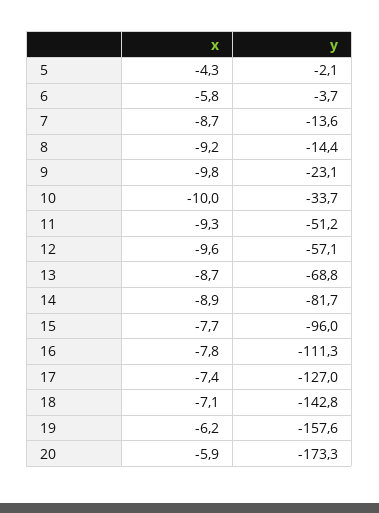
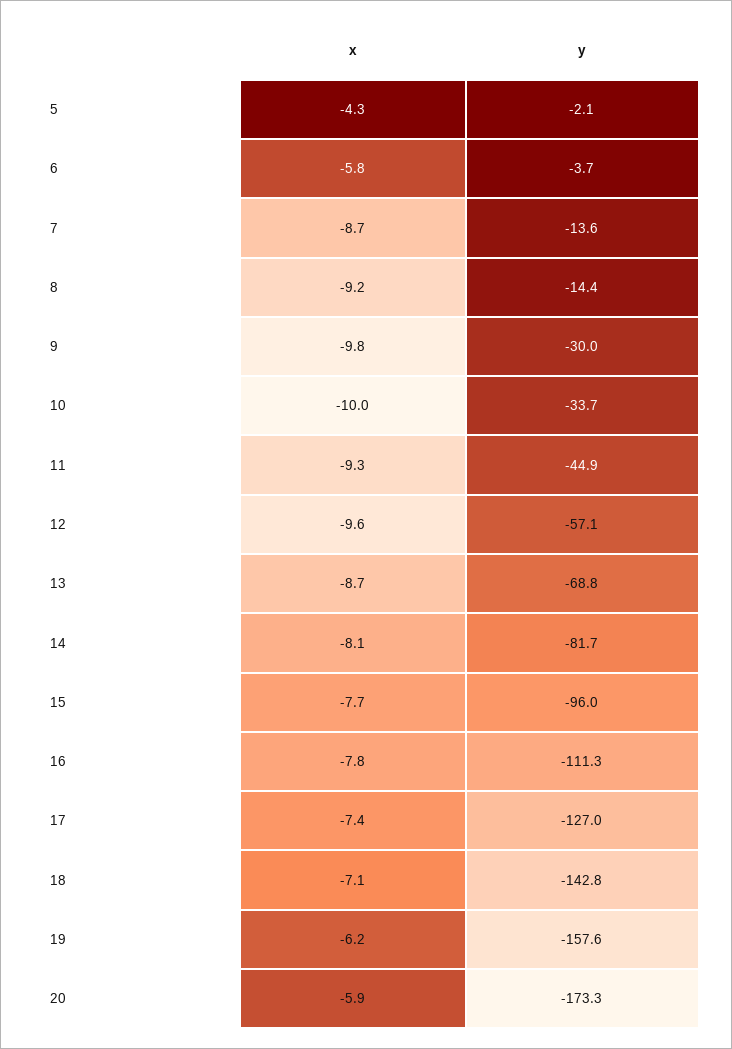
  {
    "x": {
      "5": -4.3,
      "6": -5.8,
      "7": -8.7,
      "8": -9.2,
      "9": -9.8,
      "10": -10,
      "11": -9.3,
      "12": -9.6,
      "13": -8.7,
-     "14": -8.9,
+     "14": -8.1,
      "15": -7.7,
      "16": -7.8,
      "17": -7.4,
      "18": -7.1,
      "19": -6.2,
      "20": -5.9
    },
    "y": {
      "5": -2.1,
      "6": -3.7,
      "7": -13.6,
      "8": -14.4,
-     "9": -23.1,
+     "9": -30,
      "10": -33.7,
-     "11": -51.2,
+     "11": -44.9,
      "12": -57.1,
      "13": -68.8,
      "14": -81.7,
      "15": -96,
      "16": -111.3,
      "17": -127,
      "18": -142.8,
      "19": -157.6,
      "20": -173.3
    }
  }

